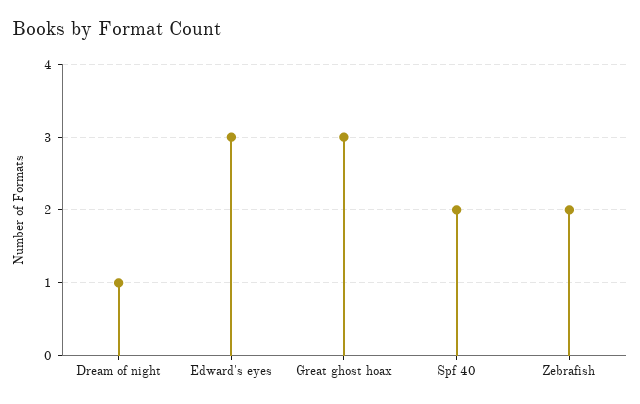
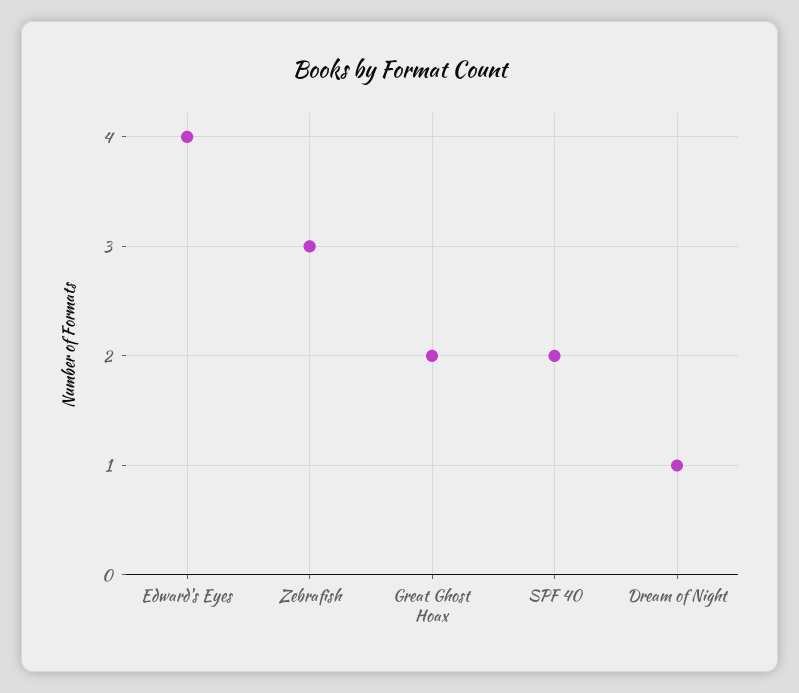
  {
    "Dream of night": 1,
-   "Edward's eyes": 3,
+   "Edward's eyes": 4,
-   "Great ghost hoax": 3,
+   "Great ghost hoax": 2,
    "Spf 40": 2,
-   "Zebrafish": 2
+   "Zebrafish": 3
  }

